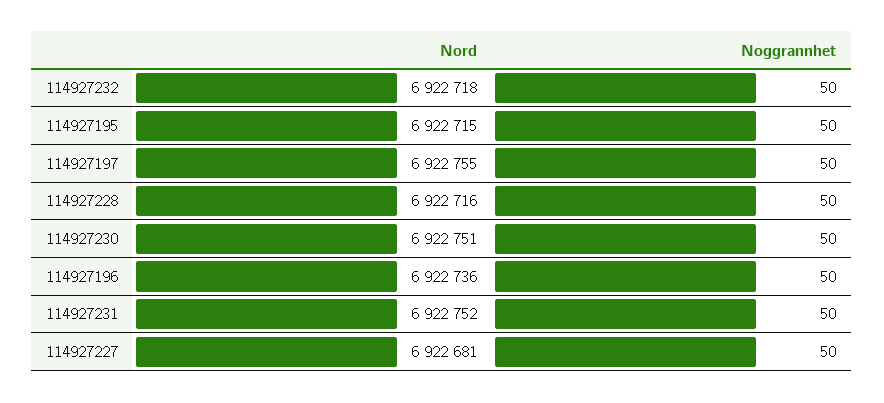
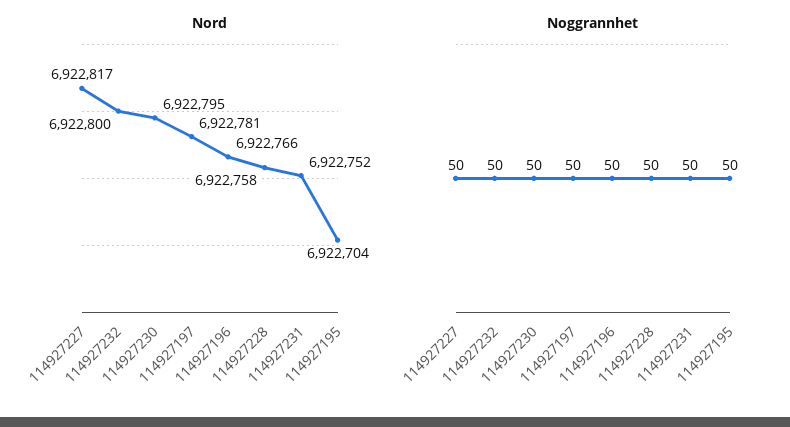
  {
    "Nord": {
-     "114927232": 6922718,
+     "114927232": 6922800,
-     "114927195": 6922715,
+     "114927195": 6922704,
-     "114927197": 6922755,
+     "114927197": 6922781,
-     "114927228": 6922716,
+     "114927228": 6922758,
-     "114927230": 6922751,
+     "114927230": 6922795,
-     "114927196": 6922736,
+     "114927196": 6922766,
      "114927231": 6922752,
-     "114927227": 6922681
+     "114927227": 6922817
    },
    "Noggrannhet": {
      "114927232": 50,
      "114927195": 50,
      "114927197": 50,
      "114927228": 50,
      "114927230": 50,
      "114927196": 50,
      "114927231": 50,
      "114927227": 50
    }
  }

